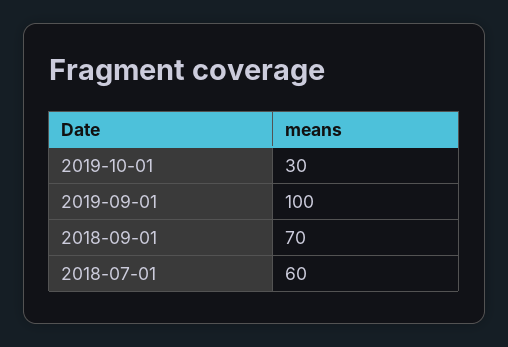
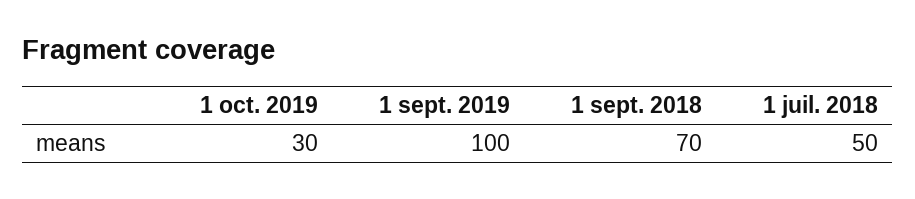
  {
    "2019-10-01": 30,
    "2019-09-01": 100,
    "2018-09-01": 70,
-   "2018-07-01": 60
+   "2018-07-01": 50
  }

